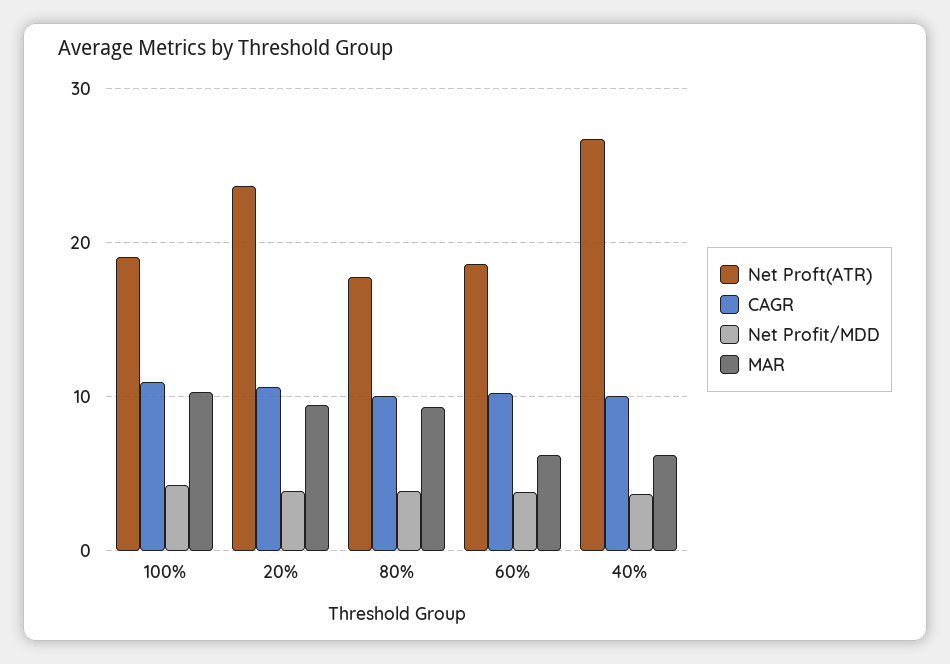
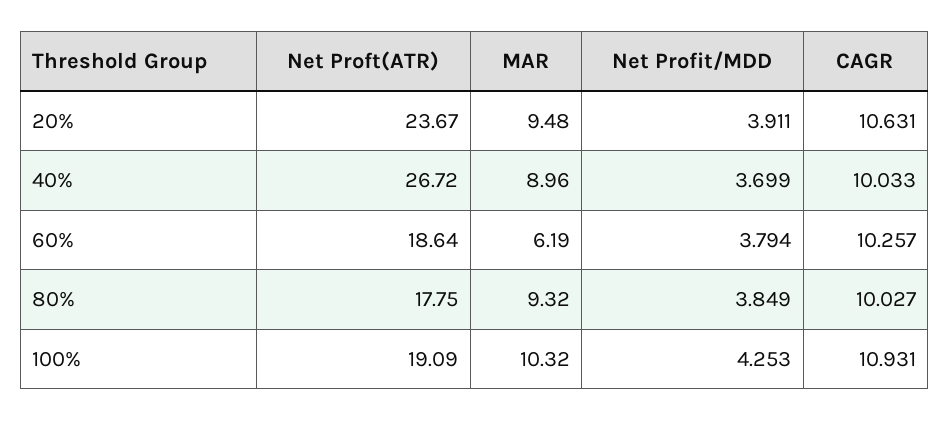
  {
    "Net Proft(ATR)": {
      "100%": 19.09,
      "20%": 23.67,
      "80%": 17.75,
      "60%": 18.64,
      "40%": 26.72
    },
    "CAGR": {
      "100%": 10.931,
      "20%": 10.631,
      "80%": 10.027,
      "60%": 10.257,
      "40%": 10.033
    },
    "Net Profit/MDD": {
      "100%": 4.253,
      "20%": 3.911,
      "80%": 3.849,
      "60%": 3.794,
      "40%": 3.699
    },
    "MAR": {
      "100%": 10.32,
      "20%": 9.48,
      "80%": 9.32,
      "60%": 6.19,
-     "40%": 6
+     "40%": 8.96
    }
  }

